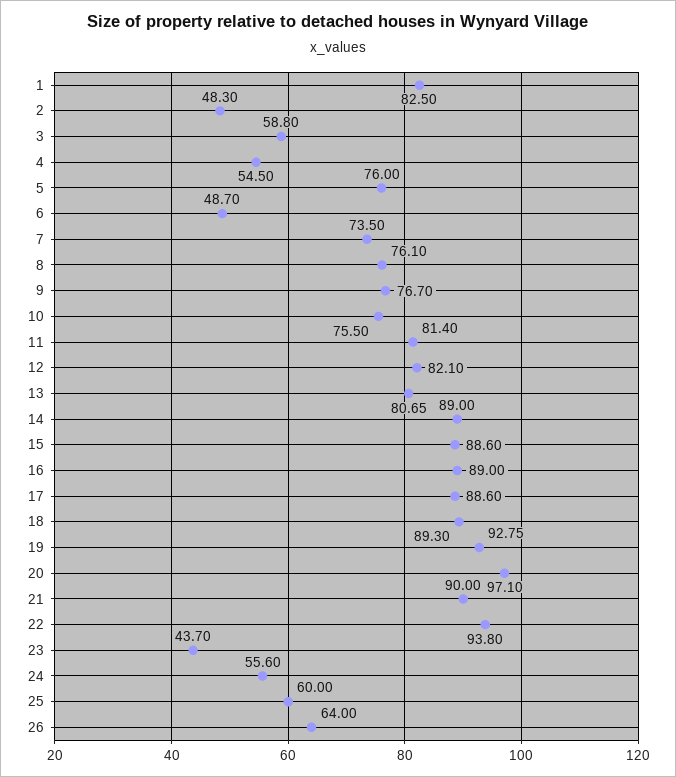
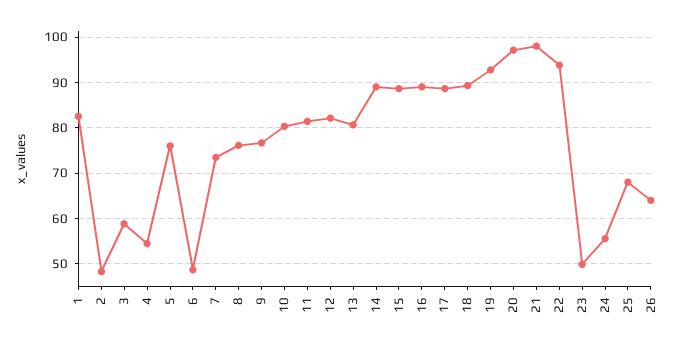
  {
    "1": 82.5,
    "2": 48.3,
    "3": 58.8,
    "4": 54.5,
    "5": 76,
    "6": 48.7,
    "7": 73.5,
    "8": 76.1,
    "9": 76.7,
-   "10": 75.5,
+   "10": 80,
    "11": 81.4,
    "12": 82.1,
    "13": 80.65,
    "14": 89,
    "15": 88.6,
    "16": 89,
    "17": 88.6,
    "18": 89.3,
    "19": 92.75,
    "20": 97.1,
-   "21": 90,
+   "21": 98,
    "22": 93.8,
-   "23": 43.7,
+   "23": 50,
    "24": 55.6,
-   "25": 60,
+   "25": 68,
    "26": 64
  }

